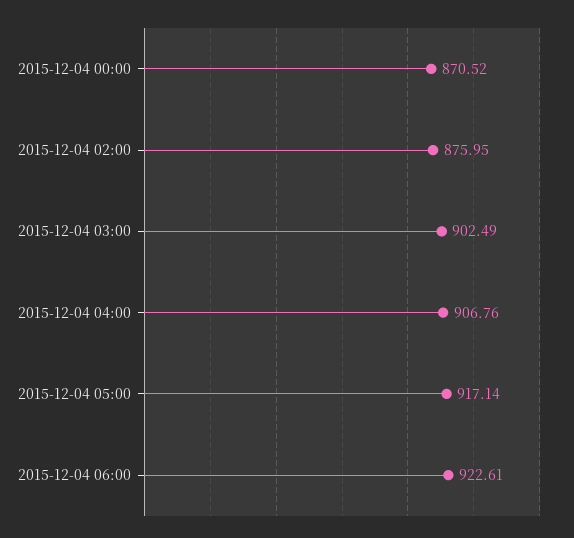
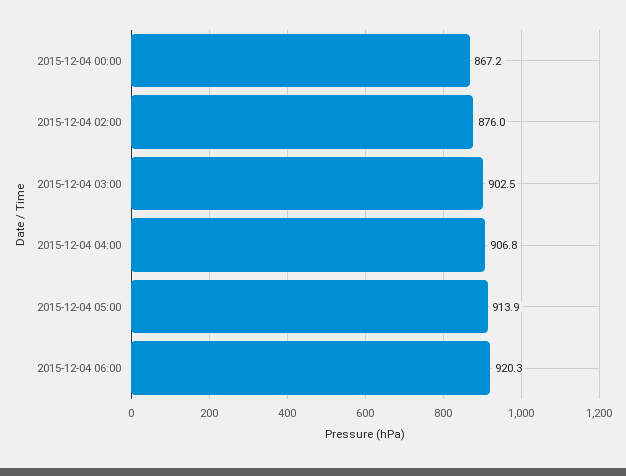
  {
-   "2015-12-04 00:00": 870.52,
+   "2015-12-04 00:00": 867.2,
    "2015-12-04 02:00": 875.95,
    "2015-12-04 03:00": 902.49,
    "2015-12-04 04:00": 906.76,
-   "2015-12-04 05:00": 917.14,
+   "2015-12-04 05:00": 913.9,
-   "2015-12-04 06:00": 922.61
+   "2015-12-04 06:00": 920.3
  }

